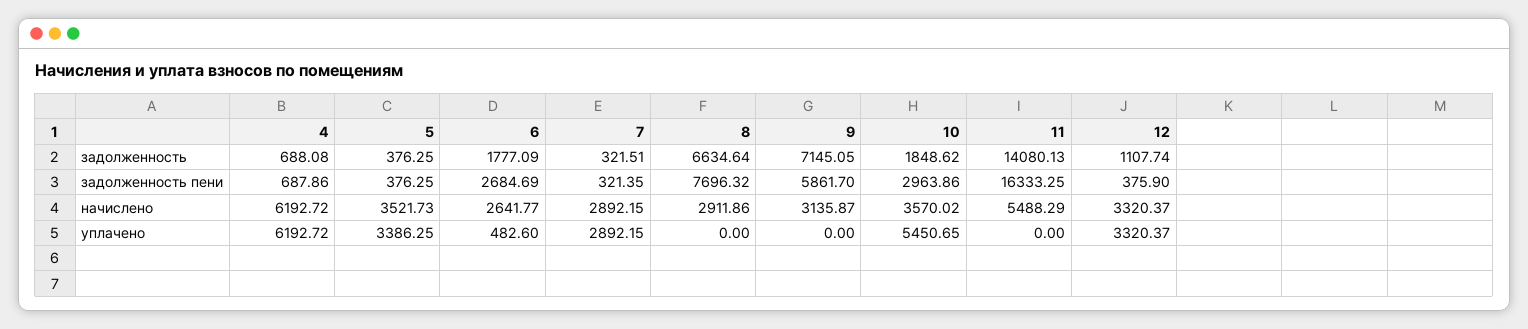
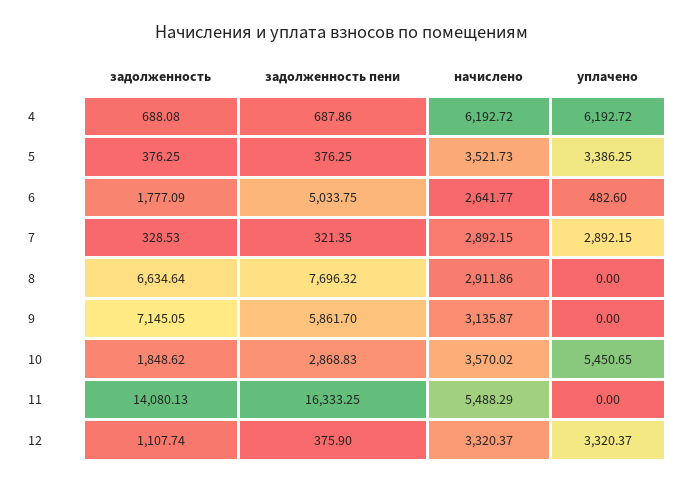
  {
    "4": {
      "задолженность": 688.08,
      "задолженность пени": 687.86,
      "начислено": 6192.72,
      "уплачено": 6192.72
    },
    "5": {
      "задолженность": 376.25,
      "задолженность пени": 376.25,
      "начислено": 3521.73,
      "уплачено": 3386.25
    },
    "6": {
      "задолженность": 1777.09,
-     "задолженность пени": 2684.69,
+     "задолженность пени": 5033.75,
      "начислено": 2641.77,
      "уплачено": 482.6
    },
    "7": {
-     "задолженность": 321.51,
+     "задолженность": 328.53,
      "задолженность пени": 321.35,
      "начислено": 2892.15,
      "уплачено": 2892.15
    },
    "8": {
      "задолженность": 6634.64,
      "задолженность пени": 7696.32,
      "начислено": 2911.86,
      "уплачено": 0
    },
    "9": {
      "задолженность": 7145.05,
      "задолженность пени": 5861.7,
      "начислено": 3135.87,
      "уплачено": 0
    },
    "10": {
      "задолженность": 1848.62,
-     "задолженность пени": 2963.86,
+     "задолженность пени": 2868.83,
      "начислено": 3570.02,
      "уплачено": 5450.65
    },
    "11": {
      "задолженность": 14080.13,
      "задолженность пени": 16333.25,
      "начислено": 5488.29,
      "уплачено": 0
    },
    "12": {
      "задолженность": 1107.74,
      "задолженность пени": 375.9,
      "начислено": 3320.37,
      "уплачено": 3320.37
    }
  }

